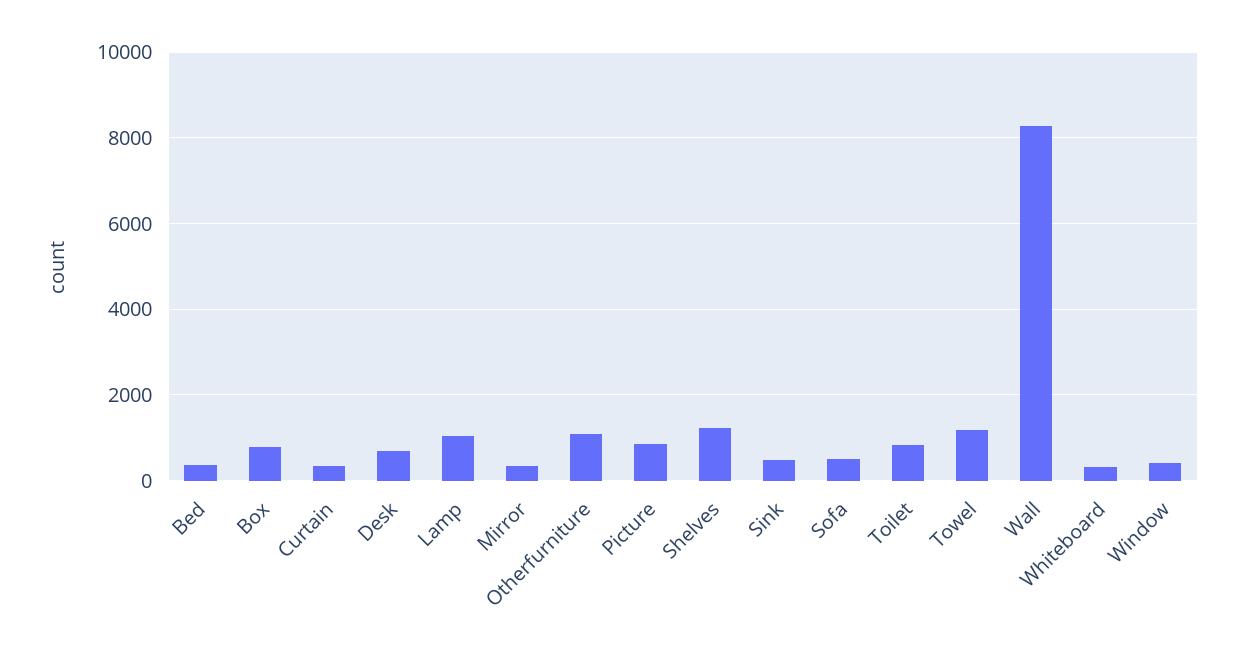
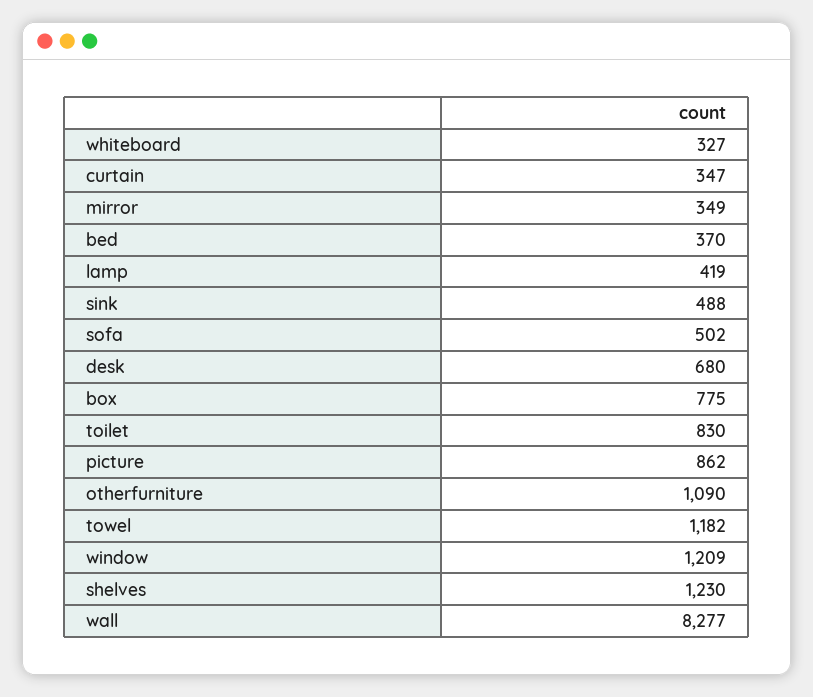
  {
    "Bed": 370,
    "Box": 775,
    "Curtain": 347,
    "Desk": 680,
-   "Lamp": 1000,
+   "Lamp": 419,
    "Mirror": 349,
    "Otherfurniture": 1090,
    "Picture": 862,
    "Shelves": 1230,
    "Sink": 488,
    "Sofa": 502,
    "Toilet": 830,
    "Towel": 1182,
    "Wall": 8277,
    "Whiteboard": 327,
-   "Window": 400
+   "Window": 1209
  }

